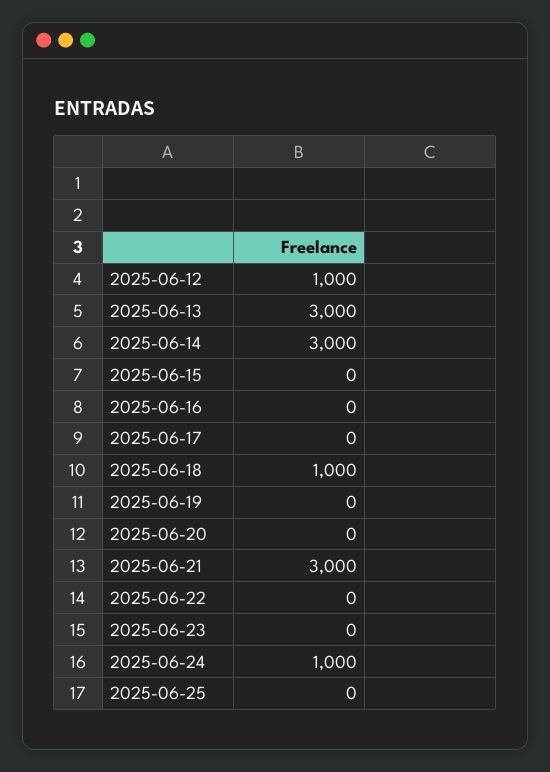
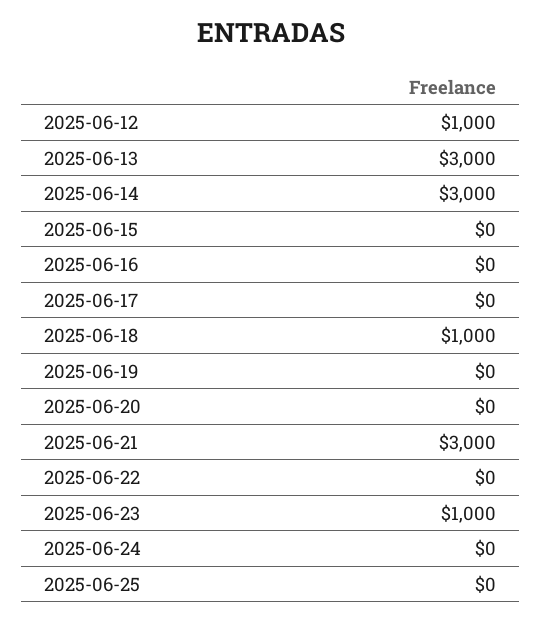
  {
    "2025-06-12": 1000,
    "2025-06-13": 3000,
    "2025-06-14": 3000,
    "2025-06-15": 0,
    "2025-06-16": 0,
    "2025-06-17": 0,
    "2025-06-18": 1000,
    "2025-06-19": 0,
    "2025-06-20": 0,
    "2025-06-21": 3000,
    "2025-06-22": 0,
-   "2025-06-23": 0,
+   "2025-06-23": 1000,
-   "2025-06-24": 1000,
+   "2025-06-24": 0,
    "2025-06-25": 0
  }

